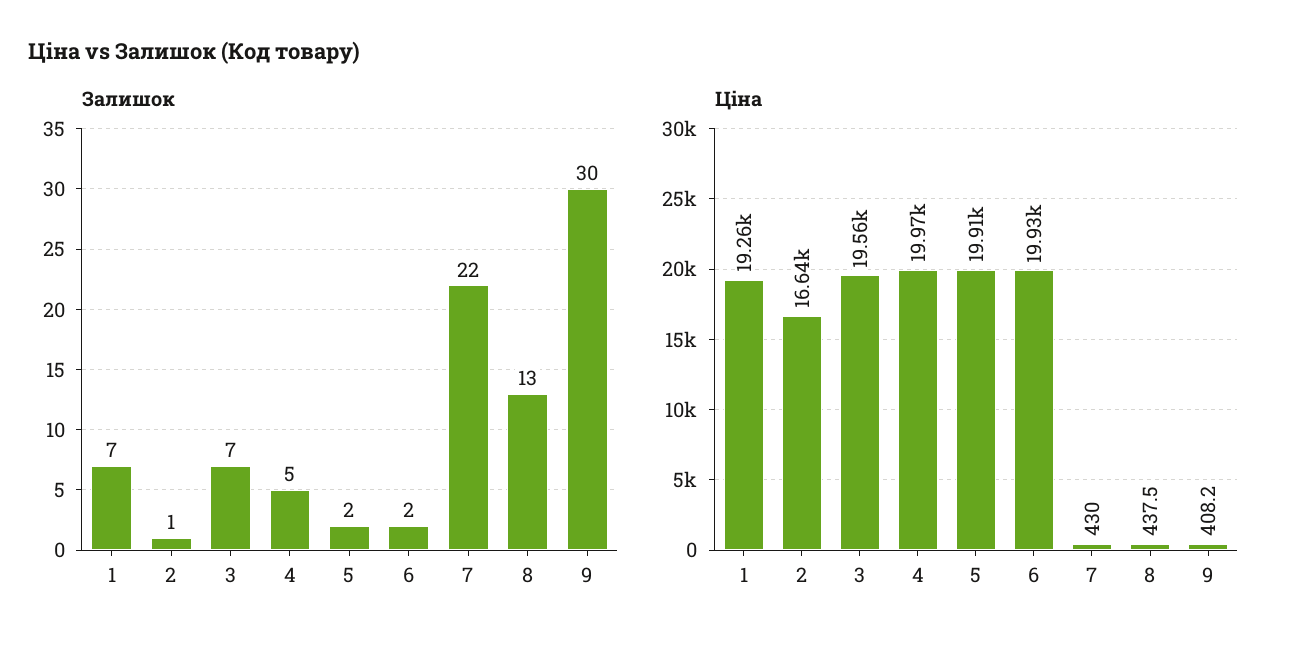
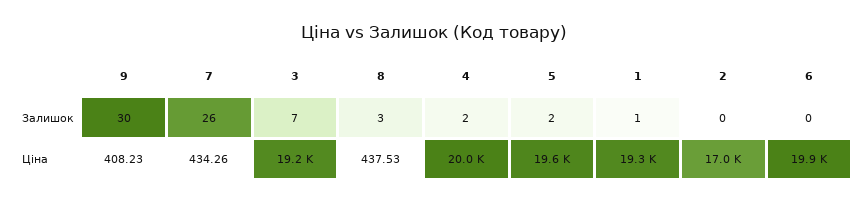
  {
    "Залишок": {
-     "1": 7,
+     "1": 1,
-     "2": 1,
+     "2": 0,
      "3": 7,
-     "4": 5,
+     "4": 2,
      "5": 2,
-     "6": 2,
+     "6": 0,
-     "7": 22,
+     "7": 26,
-     "8": 13,
+     "8": 3,
      "9": 30
    },
    "Ціна": {
      "1": 19260,
-     "2": 16640,
+     "2": 17000,
-     "3": 19560,
+     "3": 19200,
      "4": 19970,
-     "5": 19910,
+     "5": 19600,
      "6": 19930,
-     "7": 430,
+     "7": 434.26,
      "8": 437.53,
      "9": 408.23
    }
  }

